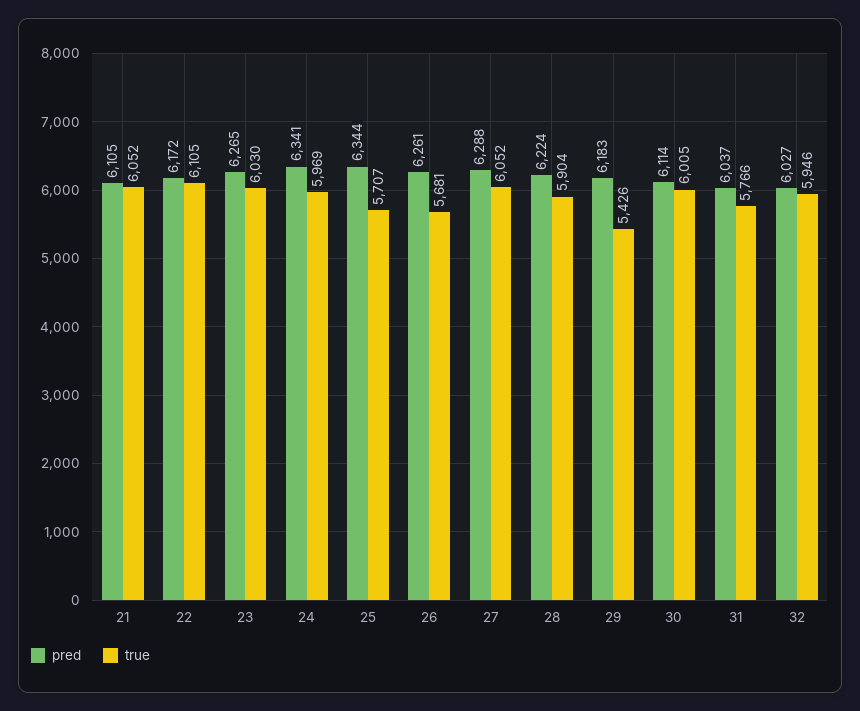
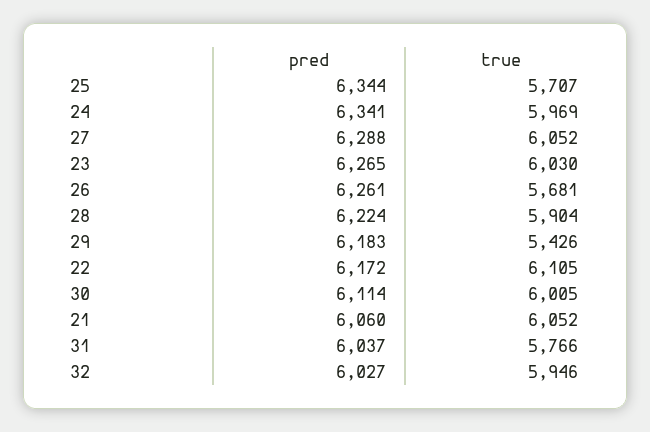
  {
    "pred": {
-     "21": 6105,
+     "21": 6060,
      "22": 6172,
      "23": 6265,
      "24": 6341,
      "25": 6344,
      "26": 6261,
      "27": 6288,
      "28": 6224,
      "29": 6183,
      "30": 6114,
      "31": 6037,
      "32": 6027
    },
    "true": {
      "21": 6052,
      "22": 6105,
      "23": 6030,
      "24": 5969,
      "25": 5707,
      "26": 5681,
      "27": 6052,
      "28": 5904,
      "29": 5426,
      "30": 6005,
      "31": 5766,
      "32": 5946
    }
  }

